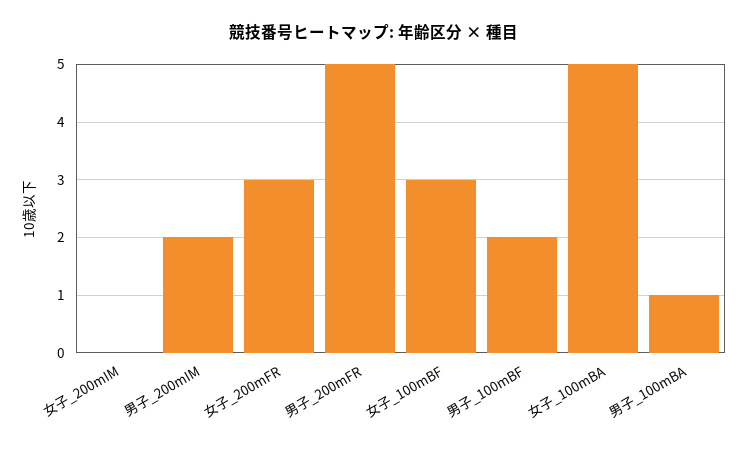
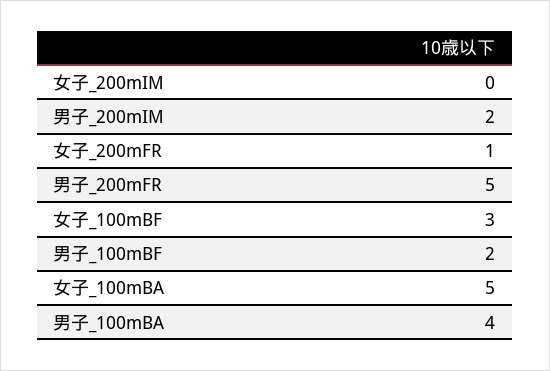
  {
    "女子_200mIM": 0,
    "男子_200mIM": 2,
-   "女子_200mFR": 3,
+   "女子_200mFR": 1,
    "男子_200mFR": 5,
    "女子_100mBF": 3,
    "男子_100mBF": 2,
    "女子_100mBA": 5,
-   "男子_100mBA": 1
+   "男子_100mBA": 4
  }

